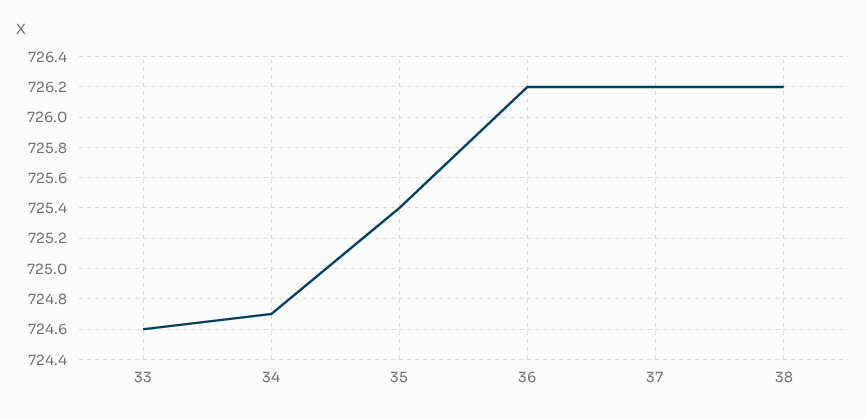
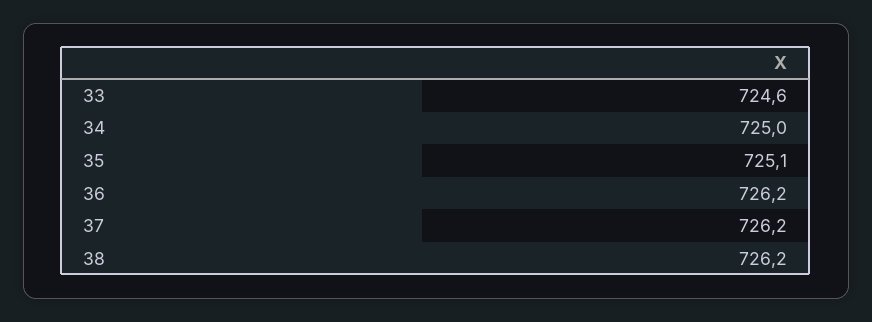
  {
    "33": 724.6,
-   "34": 724.7,
+   "34": 725,
-   "35": 725.4,
+   "35": 725.1,
    "36": 726.2,
    "37": 726.2,
    "38": 726.2
  }

